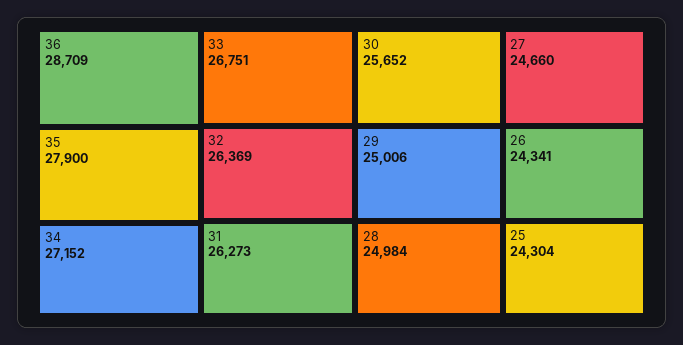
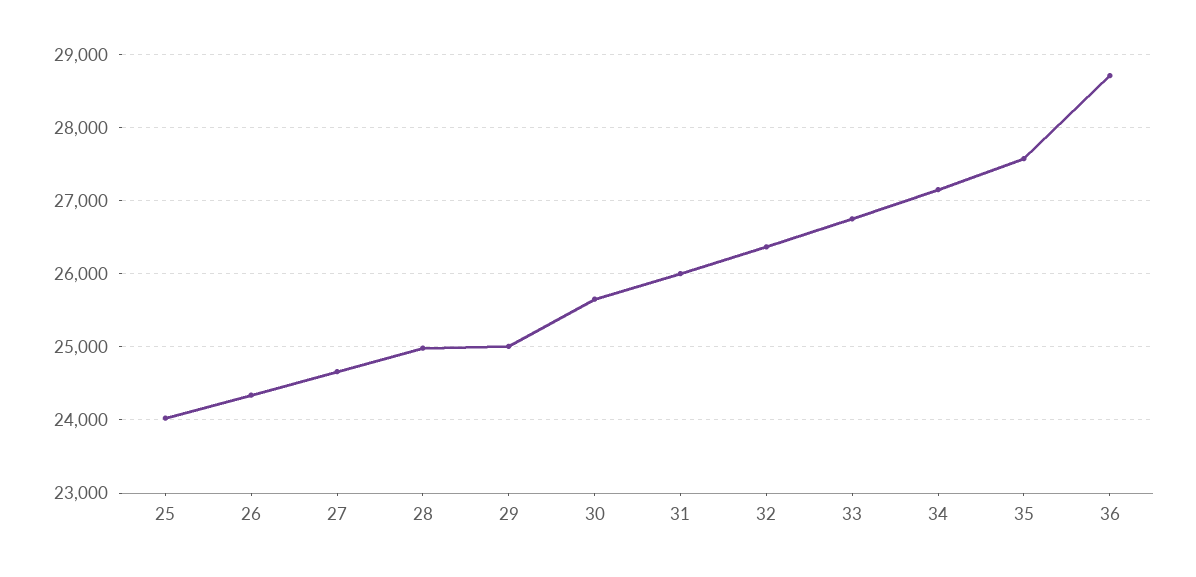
  {
    "36": 28709,
-   "35": 27900,
+   "35": 27600,
    "34": 27152,
    "33": 26751,
    "32": 26369,
-   "31": 26273,
+   "31": 26000,
    "30": 25652,
    "29": 25006,
    "28": 24984,
    "27": 24660,
    "26": 24341,
-   "25": 24304
+   "25": 24000
  }

